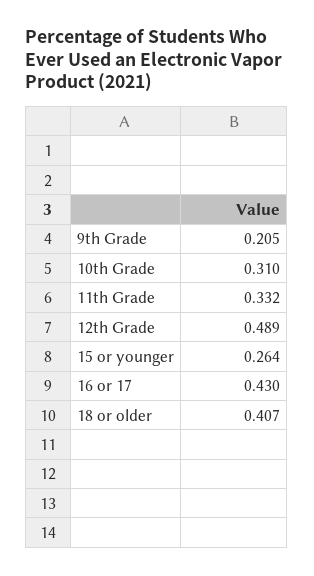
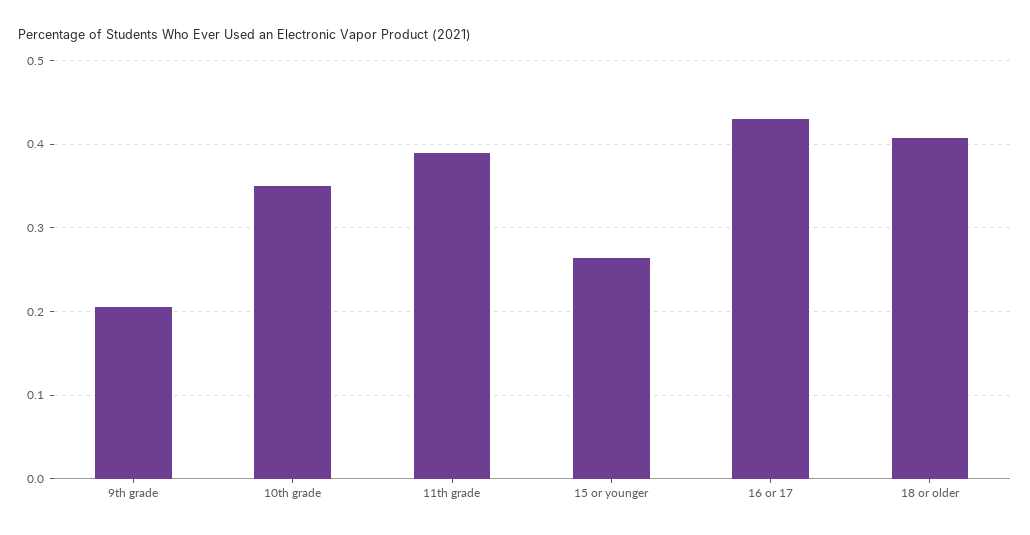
  {
    "9th Grade": 0.205,
-   "10th Grade": 0.31,
+   "10th Grade": 0.35,
-   "11th Grade": 0.332,
+   "11th Grade": 0.39,
-   "12th Grade": 0.489,
    "15 or younger": 0.264,
    "16 or 17": 0.43,
    "18 or older": 0.407
  }

